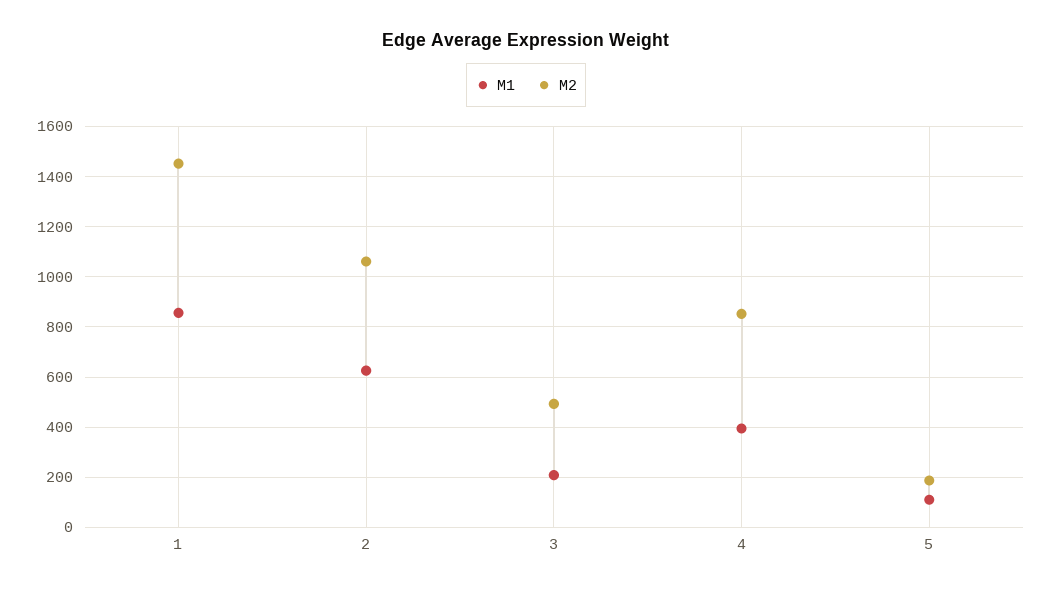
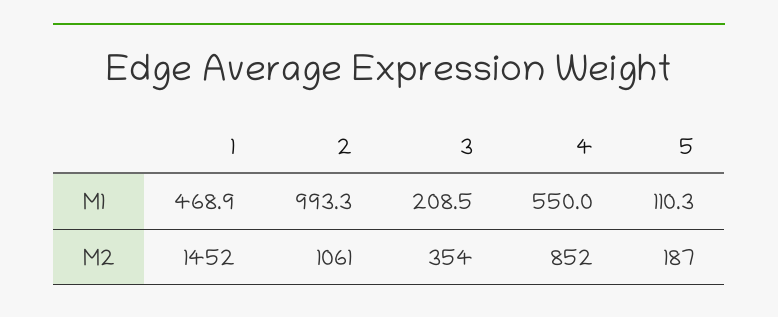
  {
    "M1": {
-     "1": 850,
+     "1": 468.9,
-     "2": 625,
+     "2": 993.3,
      "3": 208.5,
-     "4": 400,
+     "4": 550,
      "5": 110.3
    },
    "M2": {
      "1": 1452,
      "2": 1061,
-     "3": 500,
+     "3": 354,
      "4": 852,
      "5": 187
    }
  }

